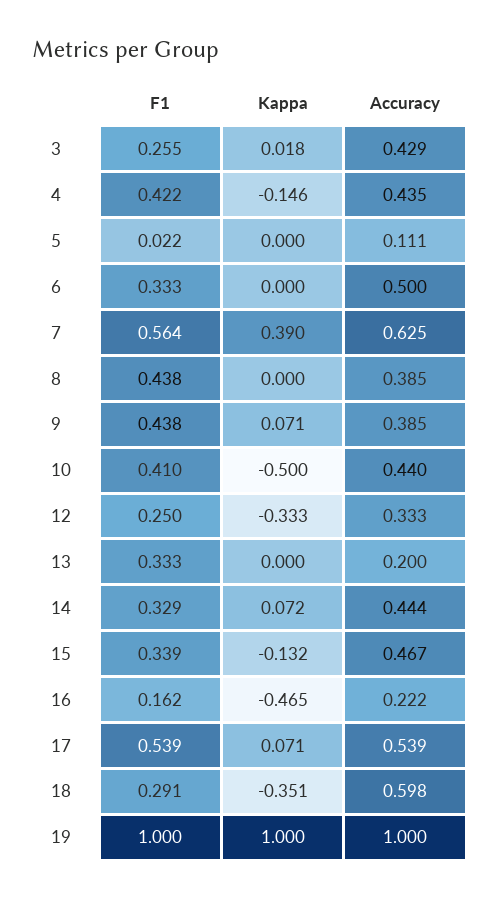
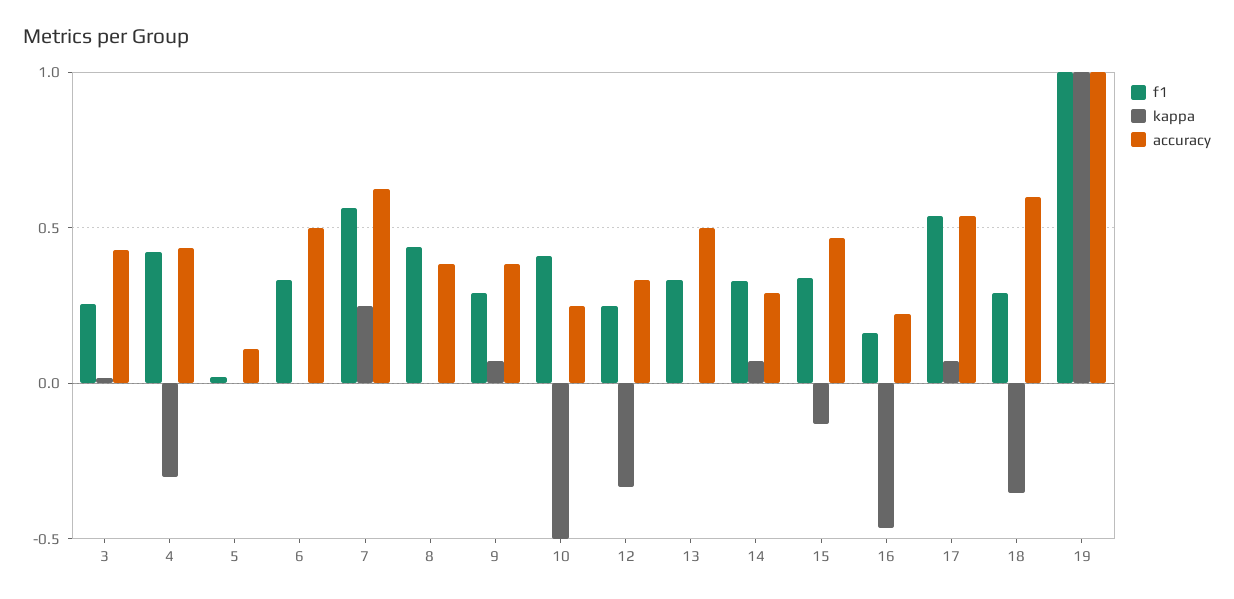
  {
    "F1": {
      "3": 0.255,
      "4": 0.422,
      "5": 0.022,
      "6": 0.333,
      "7": 0.564,
      "8": 0.438,
-     "9": 0.438,
+     "9": 0.3,
      "10": 0.41,
      "12": 0.25,
      "13": 0.333,
      "14": 0.329,
      "15": 0.339,
      "16": 0.162,
      "17": 0.539,
      "18": 0.291,
      "19": 1
    },
    "Kappa": {
      "3": 0.018,
-     "4": -0.146,
+     "4": -0.3,
      "5": 0,
      "6": 0,
-     "7": 0.39,
+     "7": 0.25,
      "8": 0,
      "9": 0.071,
      "10": -0.5,
      "12": -0.333,
      "13": 0,
      "14": 0.072,
      "15": -0.132,
      "16": -0.465,
      "17": 0.071,
      "18": -0.351,
      "19": 1
    },
    "Accuracy": {
      "3": 0.429,
      "4": 0.435,
      "5": 0.111,
      "6": 0.5,
      "7": 0.625,
      "8": 0.385,
      "9": 0.385,
-     "10": 0.44,
+     "10": 0.25,
      "12": 0.333,
-     "13": 0.2,
+     "13": 0.5,
-     "14": 0.444,
+     "14": 0.3,
      "15": 0.467,
      "16": 0.222,
      "17": 0.539,
      "18": 0.598,
      "19": 1
    }
  }

